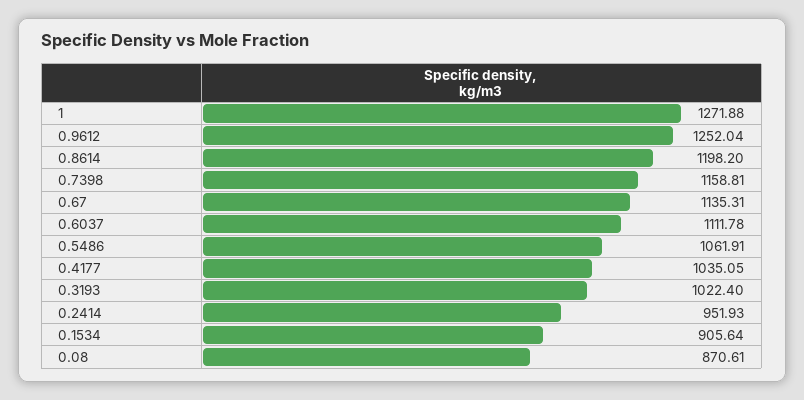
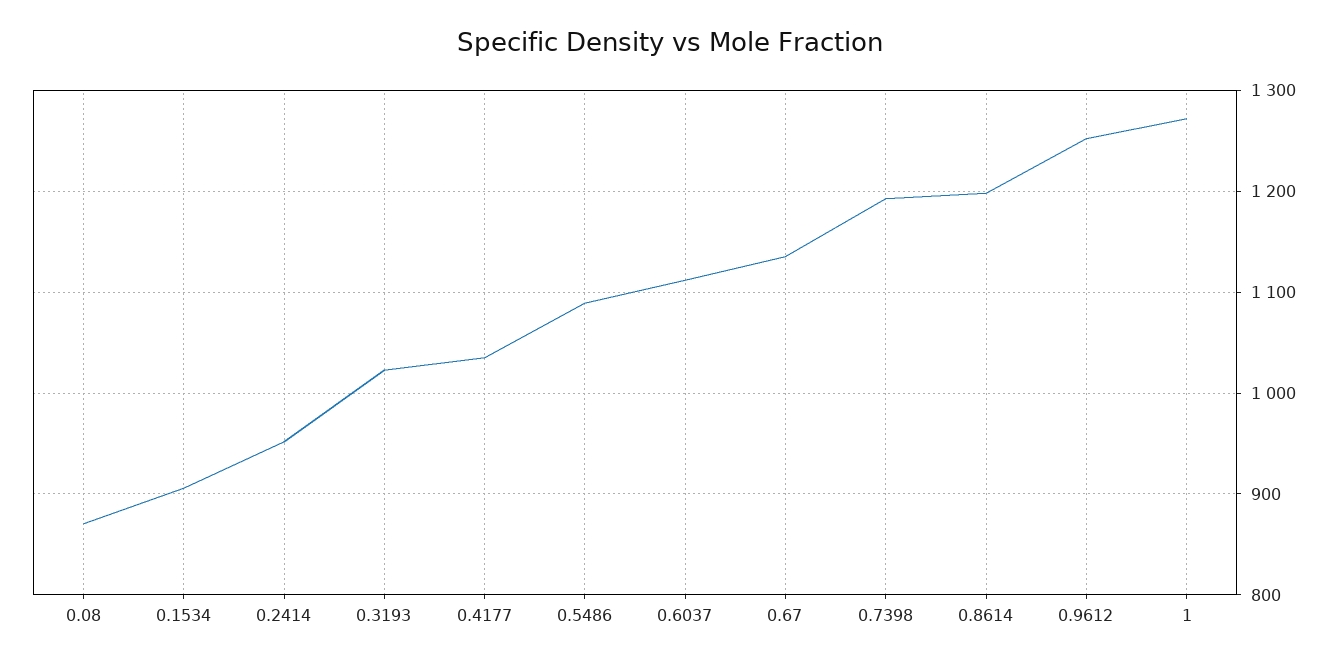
  {
    "1": 1271.88,
    "0.9612": 1252.04,
    "0.8614": 1198.2,
-   "0.7398": 1158.81,
+   "0.7398": 1190,
    "0.67": 1135.31,
    "0.6037": 1111.78,
-   "0.5486": 1061.91,
+   "0.5486": 1090,
    "0.4177": 1035.05,
    "0.3193": 1022.4,
    "0.2414": 951.93,
    "0.1534": 905.64,
    "0.08": 870.61
  }

